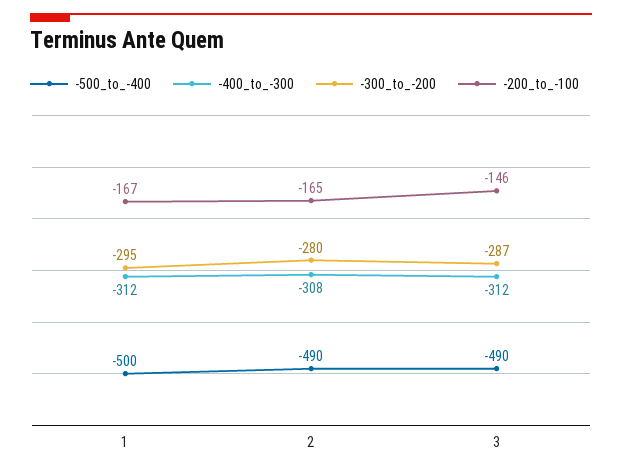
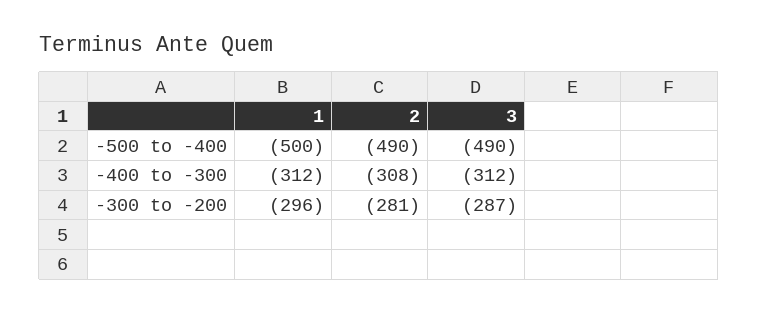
  {
    "-500_to_-400": {
      "1": -500,
      "2": -490,
      "3": -490
    },
    "-400_to_-300": {
      "1": -312,
      "2": -308,
      "3": -312
    },
    "-300_to_-200": {
-     "1": -295,
+     "1": -296,
-     "2": -280,
+     "2": -281,
      "3": -287
-   },
+   }
-   "-200_to_-100": {
-     "1": -167,
-     "2": -165,
-     "3": -146
-   }
  }

